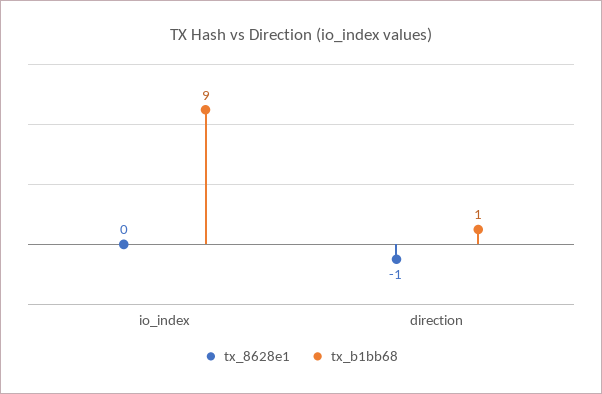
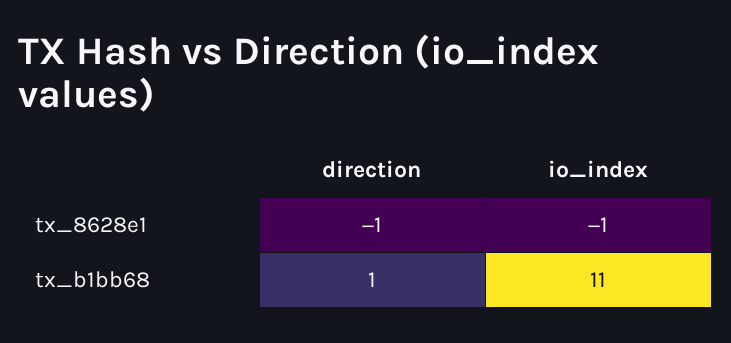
  {
    "tx_8628e1": {
-     "io_index": 0,
+     "io_index": -1,
      "direction": -1
    },
    "tx_b1bb68": {
-     "io_index": 9,
+     "io_index": 11,
      "direction": 1
    }
  }

